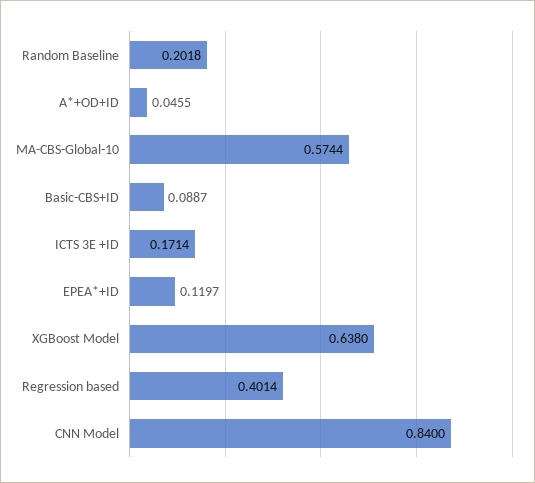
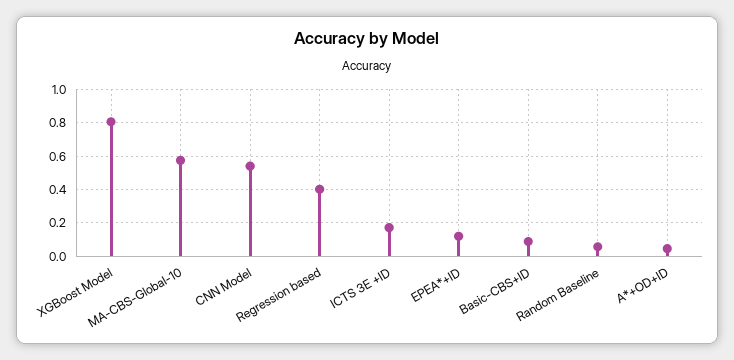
  {
-   "Random Baseline": 0.2018,
+   "Random Baseline": 0.05,
    "A*+OD+ID": 0.0455,
    "MA-CBS-Global-10": 0.5744,
    "Basic-CBS+ID": 0.0887,
    "ICTS 3E +ID": 0.1714,
    "EPEA*+ID": 0.1197,
-   "XGBoost Model": 0.638,
+   "XGBoost Model": 0.8,
    "Regression based": 0.4014,
-   "CNN Model": 0.84
+   "CNN Model": 0.55
  }

